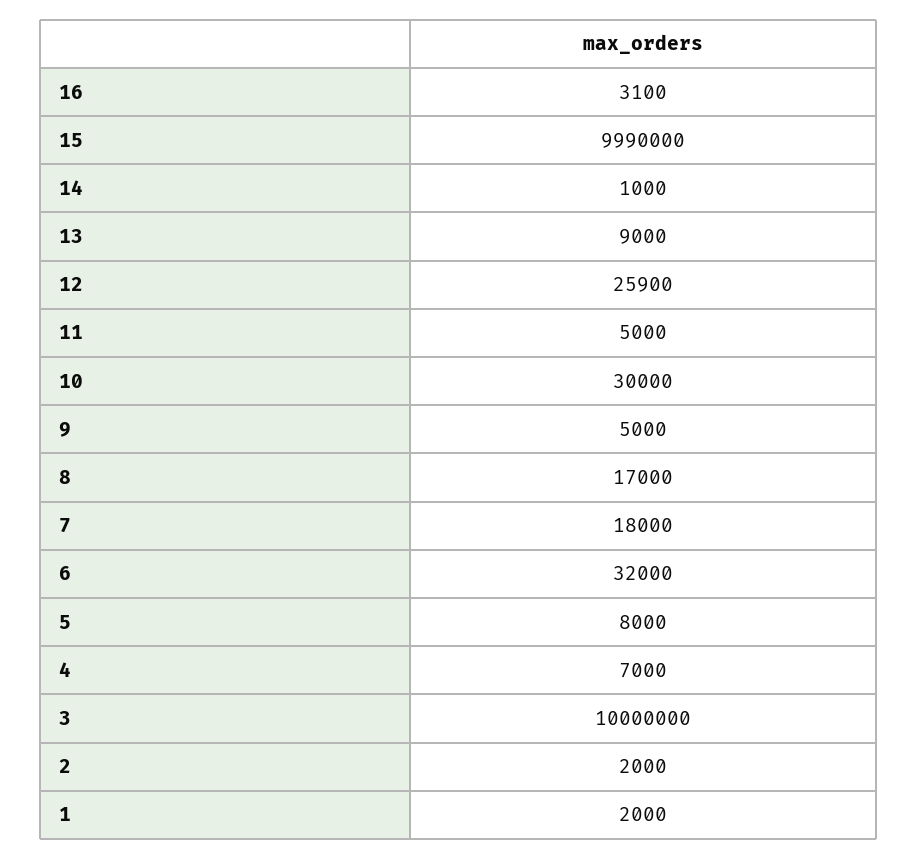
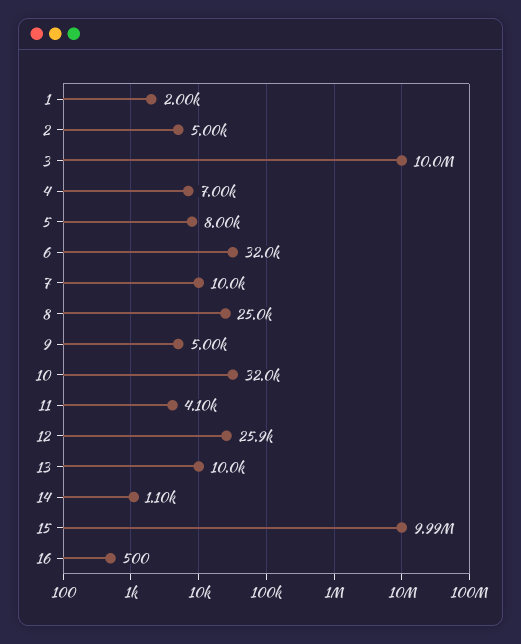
  {
-   "16": 3100,
+   "16": 500,
    "15": 9990000,
-   "14": 1000,
+   "14": 1100,
-   "13": 9000,
+   "13": 10000,
    "12": 25900,
-   "11": 5000,
+   "11": 4100,
-   "10": 30000,
+   "10": 32000,
    "9": 5000,
-   "8": 17000,
+   "8": 25000,
-   "7": 18000,
+   "7": 10000,
    "6": 32000,
    "5": 8000,
    "4": 7000,
    "3": 10000000,
-   "2": 2000,
+   "2": 5000,
    "1": 2000
  }

